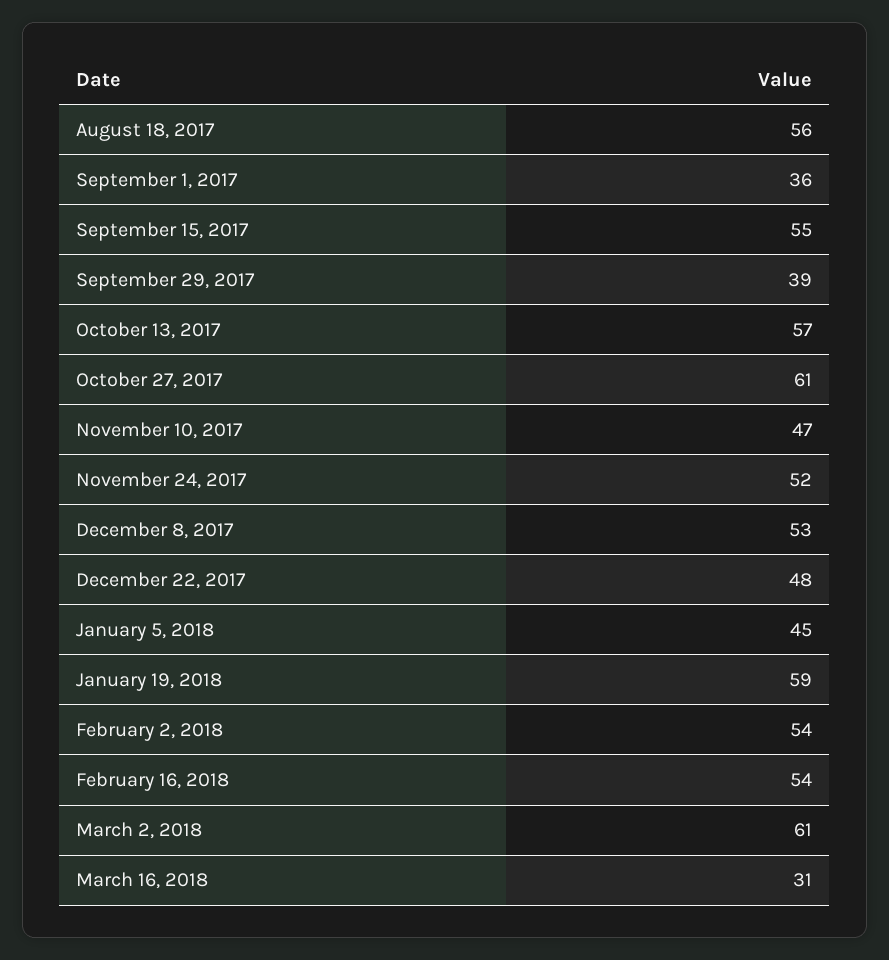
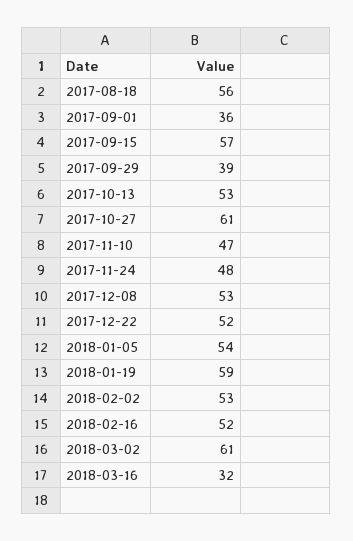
  {
    "August 18, 2017": 56,
    "September 1, 2017": 36,
-   "September 15, 2017": 55,
+   "September 15, 2017": 57,
    "September 29, 2017": 39,
-   "October 13, 2017": 57,
+   "October 13, 2017": 53,
    "October 27, 2017": 61,
    "November 10, 2017": 47,
-   "November 24, 2017": 52,
+   "November 24, 2017": 48,
    "December 8, 2017": 53,
-   "December 22, 2017": 48,
+   "December 22, 2017": 52,
-   "January 5, 2018": 45,
+   "January 5, 2018": 54,
    "January 19, 2018": 59,
-   "February 2, 2018": 54,
+   "February 2, 2018": 53,
-   "February 16, 2018": 54,
+   "February 16, 2018": 52,
    "March 2, 2018": 61,
-   "March 16, 2018": 31
+   "March 16, 2018": 32
  }

